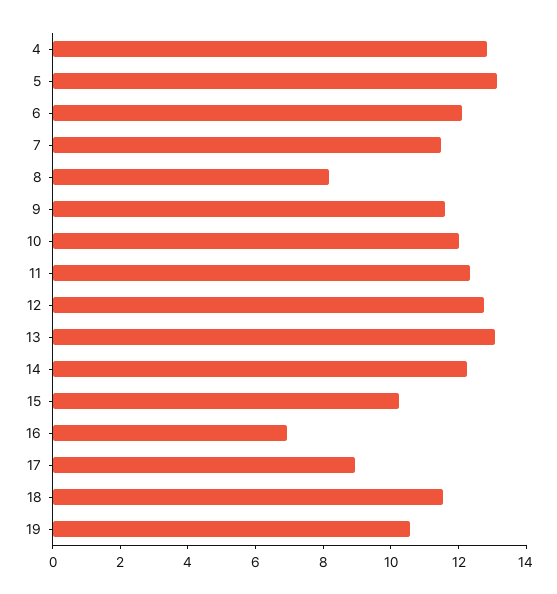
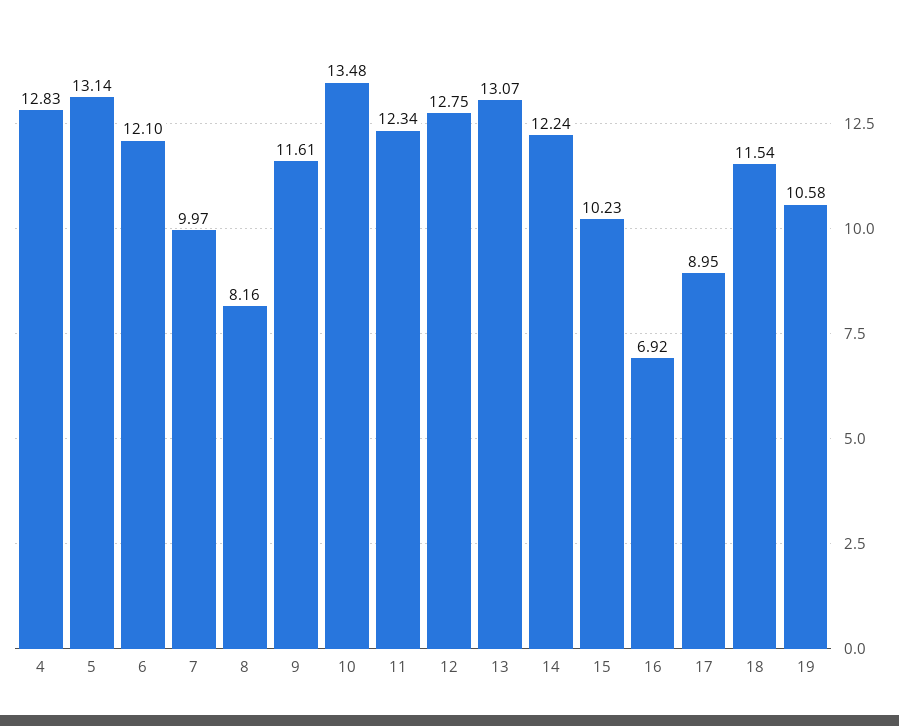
  {
    "4": 12.83,
    "5": 13.14,
    "6": 12.1,
-   "7": 11.5,
+   "7": 9.97,
    "8": 8.16,
    "9": 11.61,
-   "10": 12,
+   "10": 13.48,
    "11": 12.34,
    "12": 12.75,
    "13": 13.07,
    "14": 12.24,
    "15": 10.23,
    "16": 6.92,
    "17": 8.95,
    "18": 11.54,
    "19": 10.58
  }

